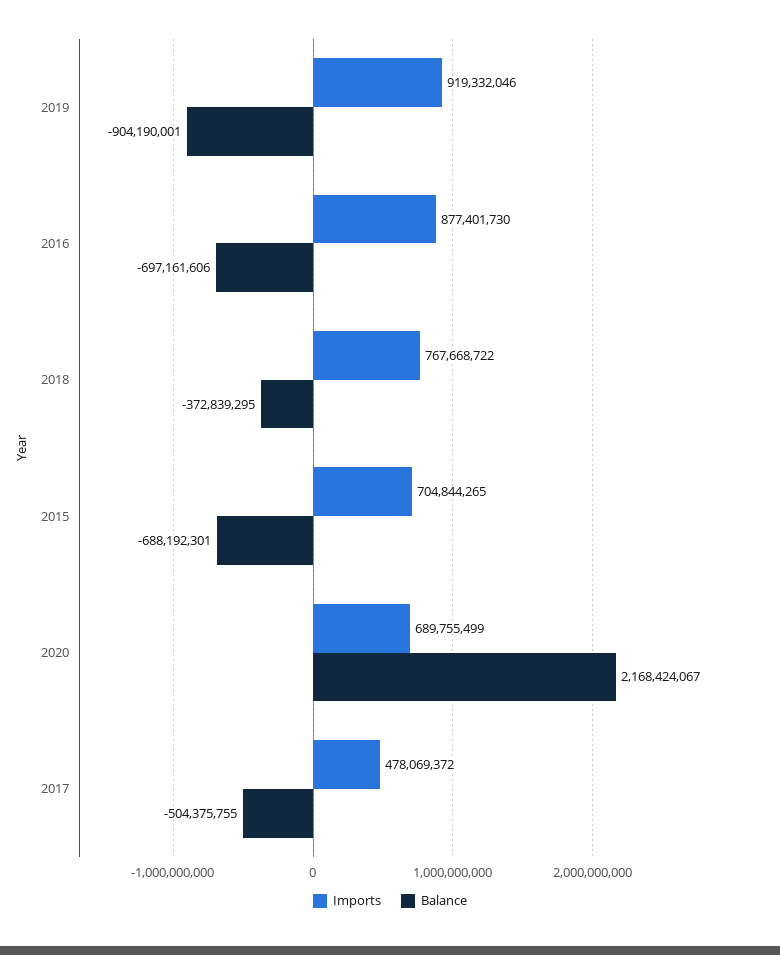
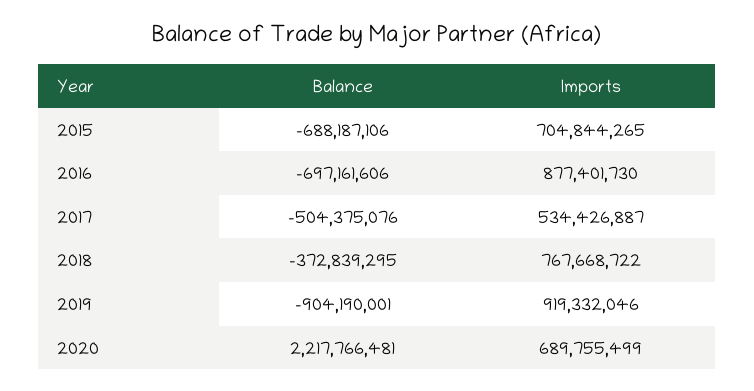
  {
    "Imports": {
      "2019": 919332046,
      "2016": 877401730,
      "2018": 767668722,
      "2015": 704844265,
      "2020": 689755499,
-     "2017": 478069372
+     "2017": 534426887
    },
    "Balance": {
      "2019": -904190001,
      "2016": -697161606,
      "2018": -372839295,
-     "2015": -688192301,
+     "2015": -688187106,
-     "2020": 2168424067,
+     "2020": 2217766481,
-     "2017": -504375755
+     "2017": -504375076
    }
  }

